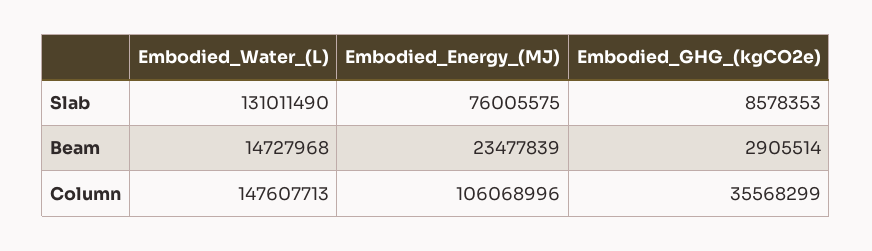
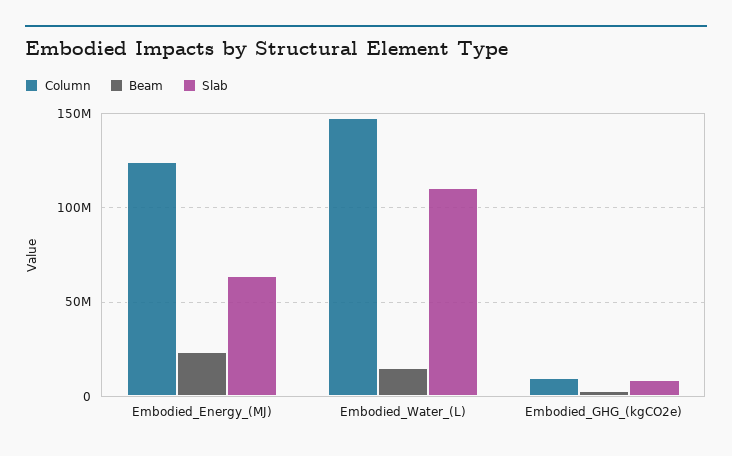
  {
    "Slab": {
-     "Embodied_Water_(L)": 131011490,
+     "Embodied_Water_(L)": 110000000,
-     "Embodied_Energy_(MJ)": 76005575,
+     "Embodied_Energy_(MJ)": 65000000,
      "Embodied_GHG_(kgCO2e)": 8578353
    },
    "Beam": {
      "Embodied_Water_(L)": 14727968,
      "Embodied_Energy_(MJ)": 23477839,
      "Embodied_GHG_(kgCO2e)": 2905514
    },
    "Column": {
      "Embodied_Water_(L)": 147607713,
-     "Embodied_Energy_(MJ)": 106068996,
+     "Embodied_Energy_(MJ)": 125000000,
-     "Embodied_GHG_(kgCO2e)": 35568299
+     "Embodied_GHG_(kgCO2e)": 10000000
    }
  }

